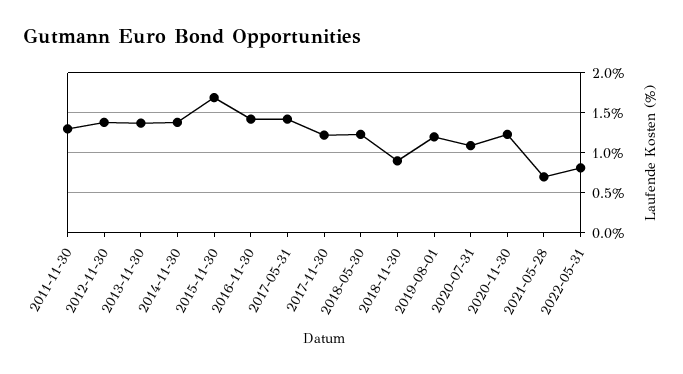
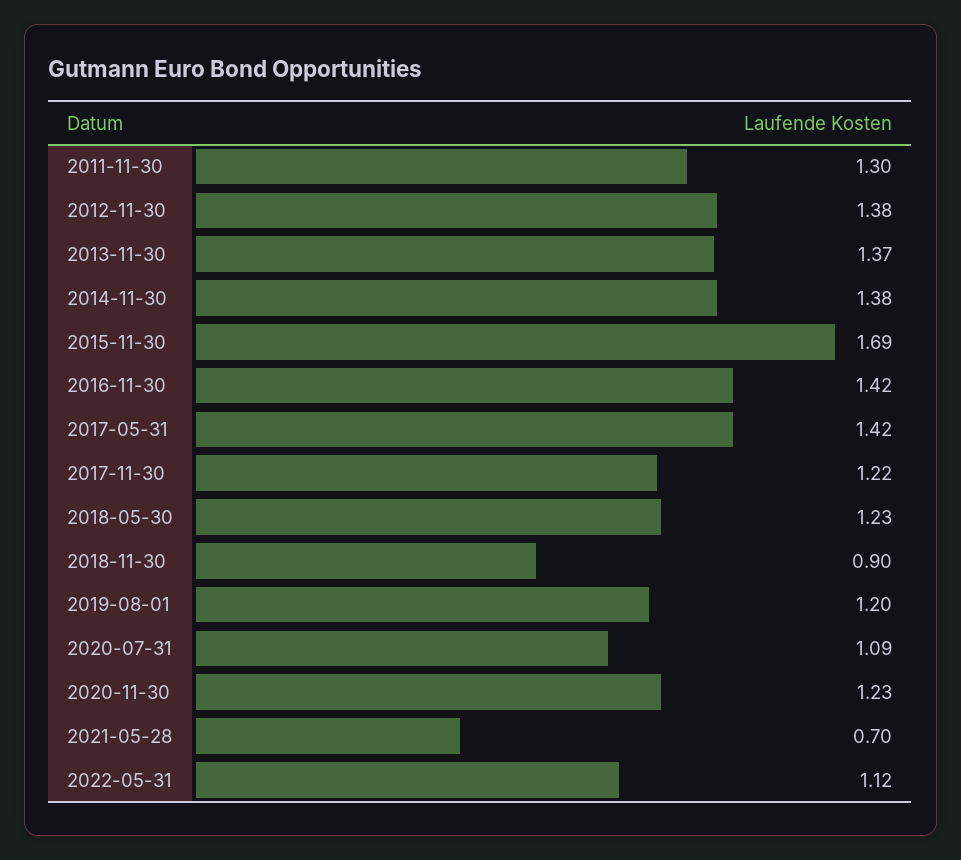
  {
    "2011-11-30": 1.3,
    "2012-11-30": 1.38,
    "2013-11-30": 1.37,
    "2014-11-30": 1.38,
    "2015-11-30": 1.69,
    "2016-11-30": 1.42,
    "2017-05-31": 1.42,
    "2017-11-30": 1.22,
    "2018-05-30": 1.23,
    "2018-11-30": 0.9,
    "2019-08-01": 1.2,
    "2020-07-31": 1.09,
    "2020-11-30": 1.23,
    "2021-05-28": 0.7,
-   "2022-05-31": 0.8
+   "2022-05-31": 1.12
  }

